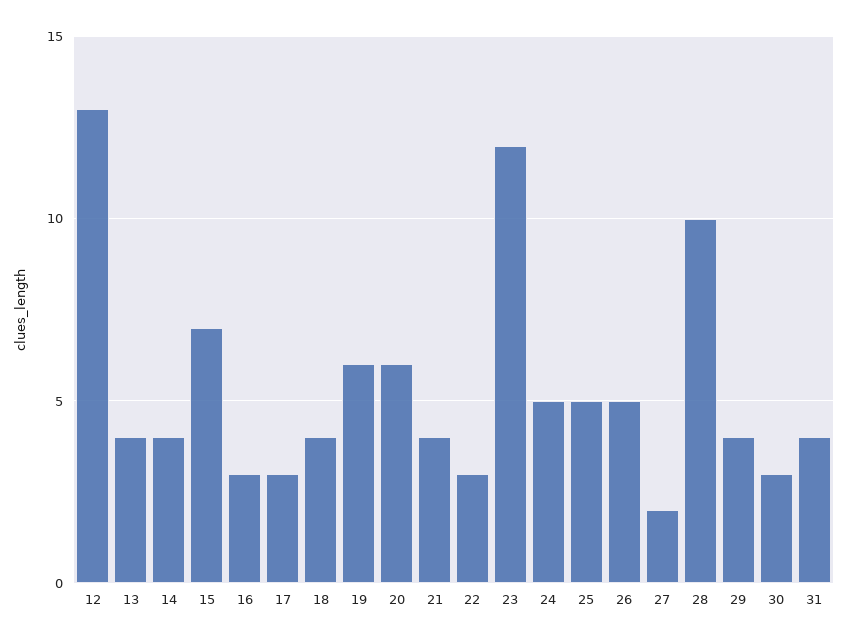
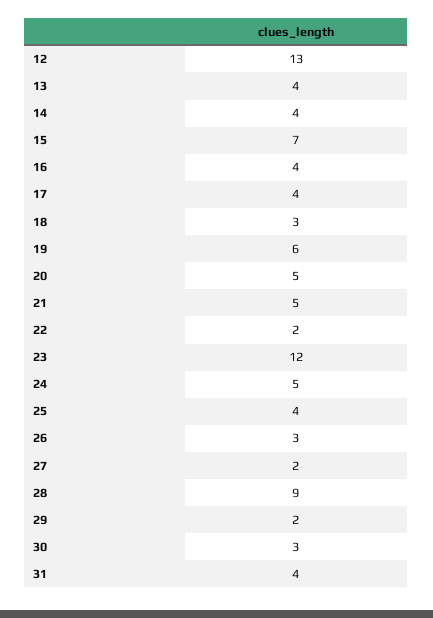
  {
    "12": 13,
    "13": 4,
    "14": 4,
    "15": 7,
-   "16": 3,
+   "16": 4,
-   "17": 3,
+   "17": 4,
-   "18": 4,
+   "18": 3,
    "19": 6,
-   "20": 6,
+   "20": 5,
-   "21": 4,
+   "21": 5,
-   "22": 3,
+   "22": 2,
    "23": 12,
    "24": 5,
-   "25": 5,
+   "25": 4,
-   "26": 5,
+   "26": 3,
    "27": 2,
-   "28": 10,
+   "28": 9,
-   "29": 4,
+   "29": 2,
    "30": 3,
    "31": 4
  }

